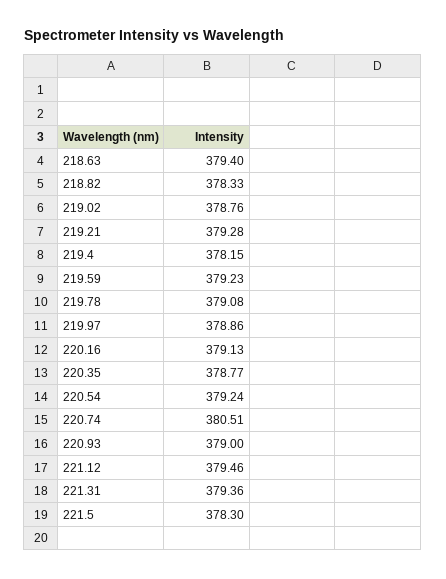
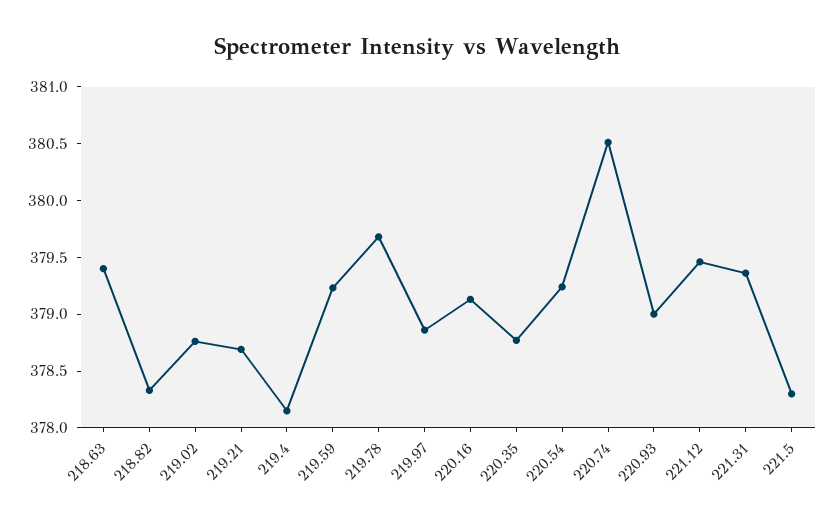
  {
    "218.63": 379.4,
    "218.82": 378.33,
    "219.02": 378.76,
-   "219.21": 379.28,
+   "219.21": 378.7,
    "219.4": 378.15,
    "219.59": 379.23,
-   "219.78": 379.08,
+   "219.78": 379.7,
    "219.97": 378.86,
    "220.16": 379.13,
    "220.35": 378.77,
    "220.54": 379.24,
    "220.74": 380.51,
    "220.93": 379,
    "221.12": 379.46,
    "221.31": 379.36,
    "221.5": 378.3
  }

